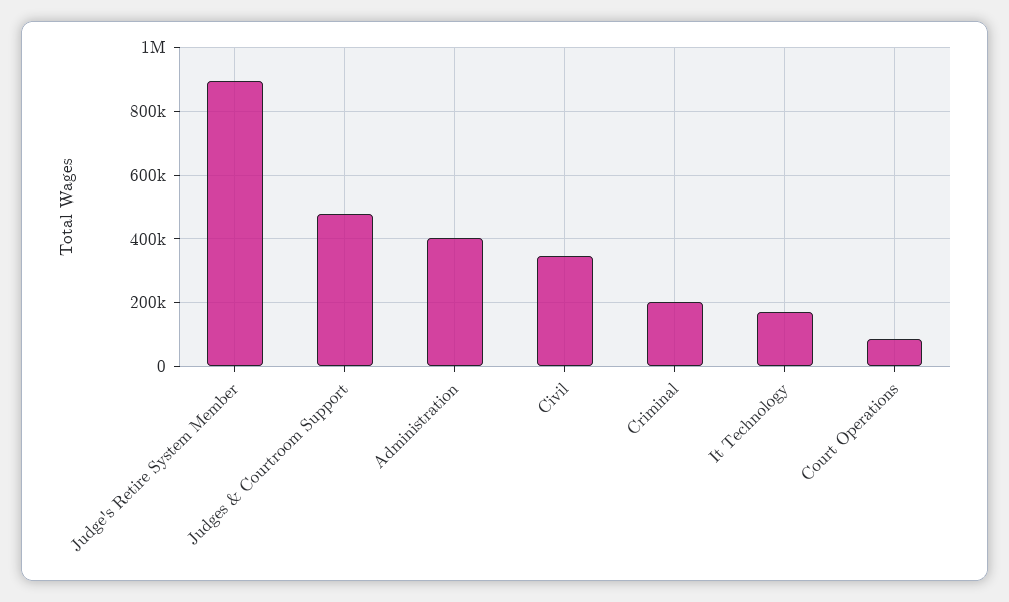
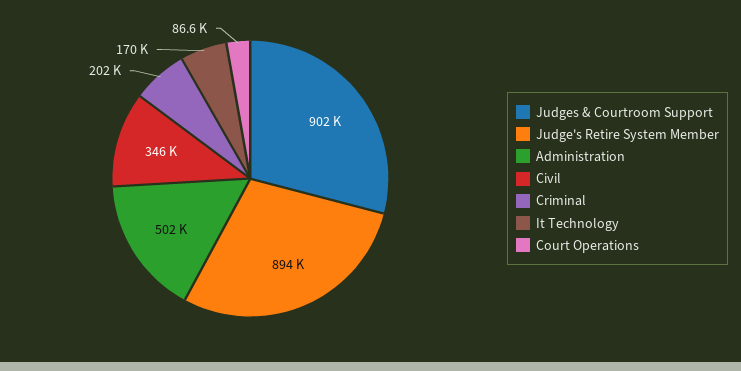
  {
    "Judge's Retire System Member": 894000,
-   "Judges & Courtroom Support": 480000,
+   "Judges & Courtroom Support": 902000,
-   "Administration": 400000,
+   "Administration": 502000,
    "Civil": 346000,
    "Criminal": 202000,
    "It Technology": 170000,
    "Court Operations": 86600
  }

